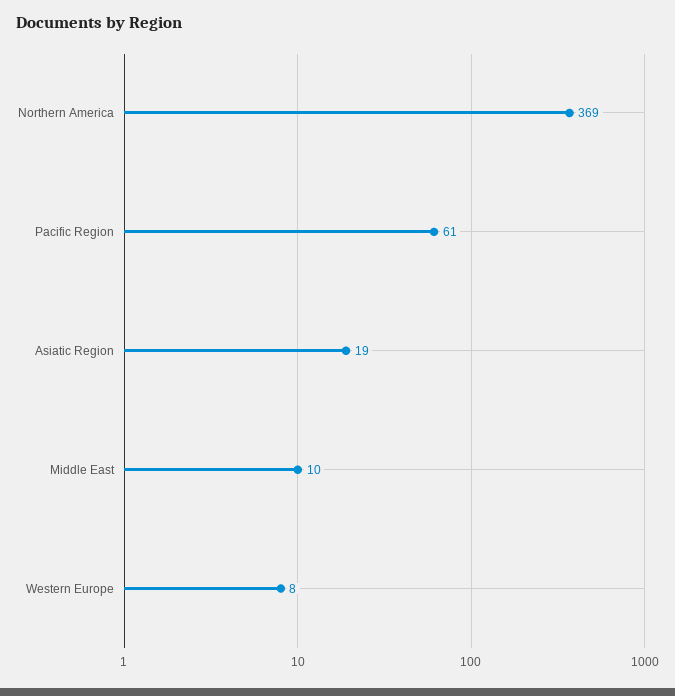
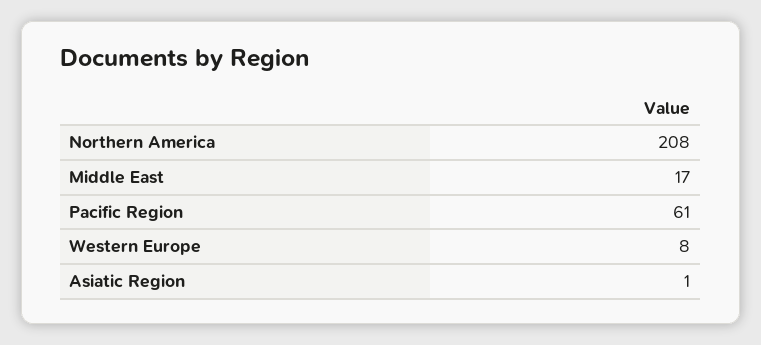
  {
-   "Northern America": 369,
+   "Northern America": 208,
    "Pacific Region": 61,
-   "Asiatic Region": 19,
+   "Asiatic Region": 1,
-   "Middle East": 10,
+   "Middle East": 17,
    "Western Europe": 8
  }

